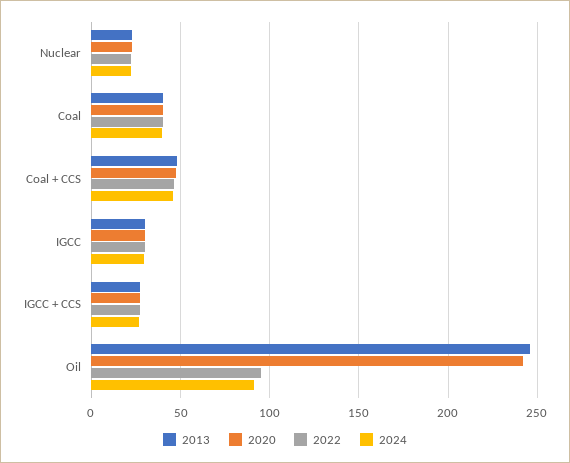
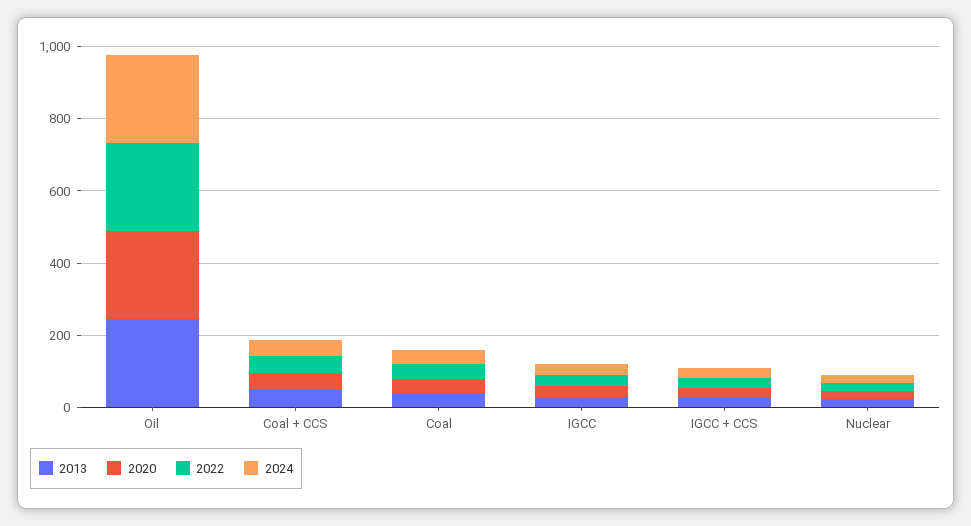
  {
    "2013": {
      "Nuclear": 25,
      "Coal": 40,
      "Coal + CCS": 50,
      "IGCC": 30,
      "IGCC + CCS": 25,
      "Oil": 245
    },
    "2020": {
      "Nuclear": 25,
      "Coal": 40,
      "Coal + CCS": 45,
      "IGCC": 30,
      "IGCC + CCS": 25,
      "Oil": 240
    },
    "2022": {
      "Nuclear": 20,
      "Coal": 40,
      "Coal + CCS": 45,
      "IGCC": 30,
      "IGCC + CCS": 25,
-     "Oil": 95
+     "Oil": 250
    },
    "2024": {
      "Nuclear": 20,
      "Coal": 40,
      "Coal + CCS": 45,
      "IGCC": 30,
      "IGCC + CCS": 25,
-     "Oil": 90
+     "Oil": 250
    }
  }

